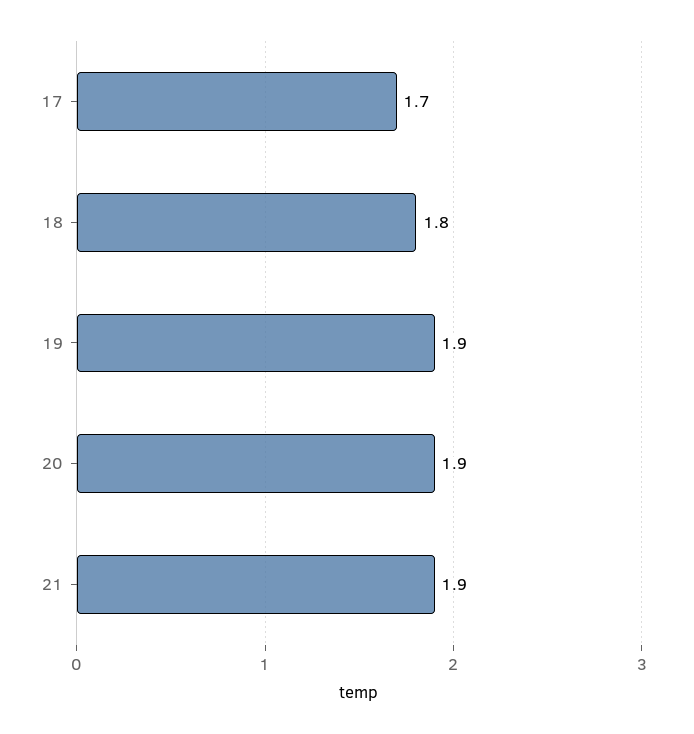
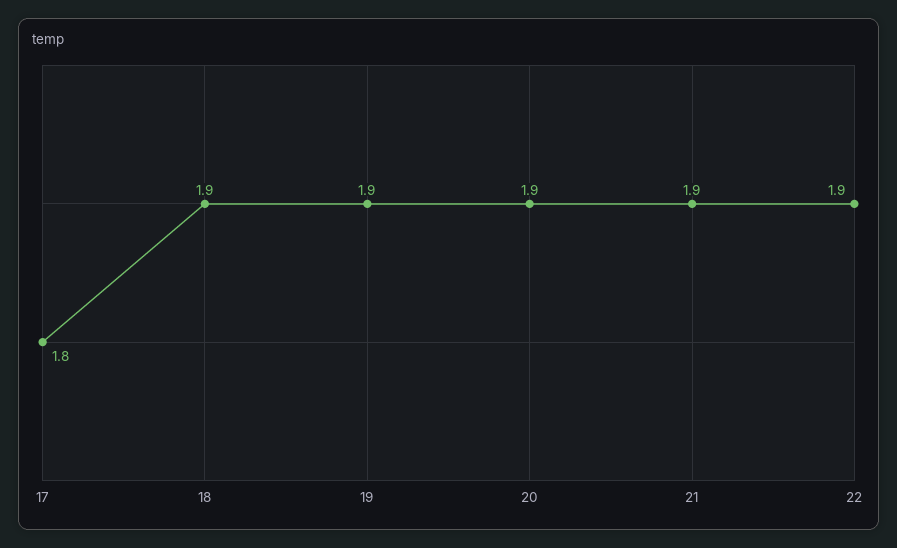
  {
-   "17": 1.7,
+   "17": 1.8,
-   "18": 1.8,
+   "18": 1.9,
    "19": 1.9,
    "20": 1.9,
-   "21": 1.9
+   "21": 1.9,
+   "22": 1.9
  }

